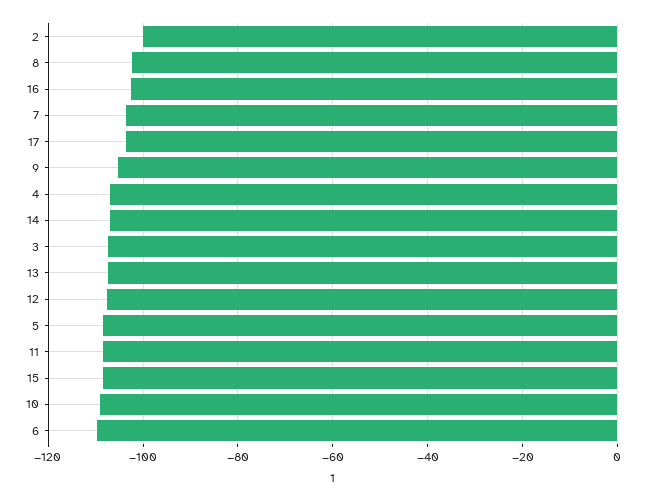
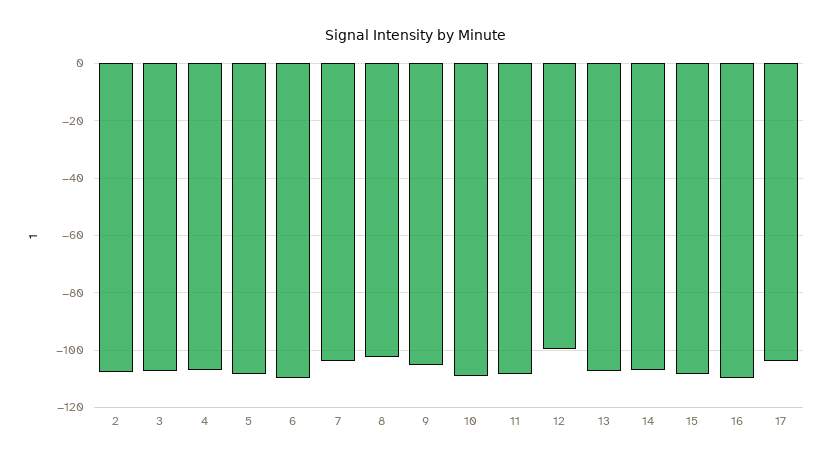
  {
-   "2": -100,
+   "2": -107.5,
    "8": -102,
-   "16": -102,
+   "16": -110,
    "7": -104,
    "17": -104,
    "9": -106,
    "4": -106,
    "14": -106,
    "3": -108,
    "13": -108,
-   "12": -108,
+   "12": -100,
    "5": -108,
    "11": -108,
    "15": -108,
    "10": -110,
    "6": -110
  }

